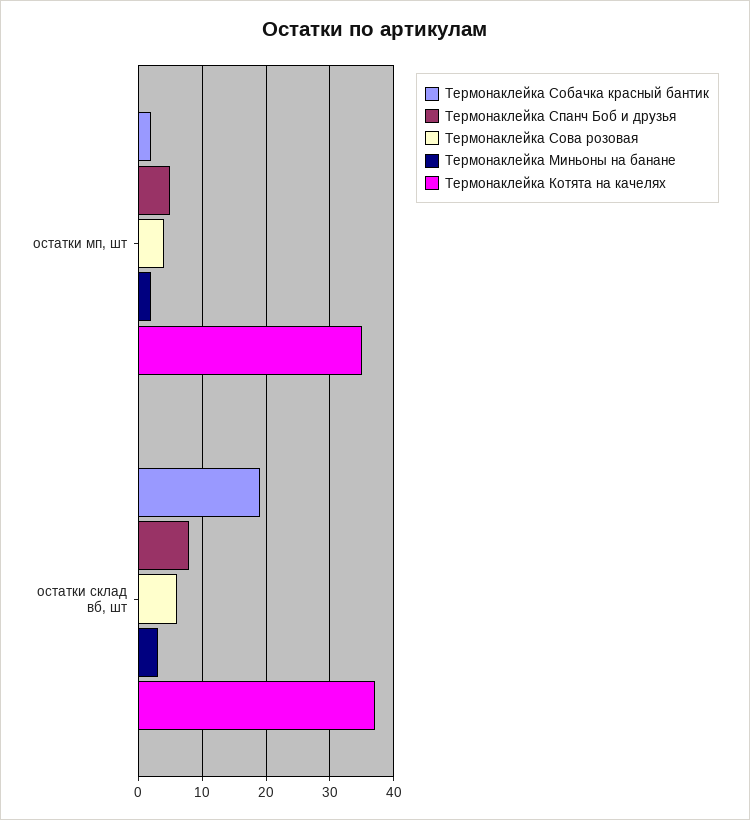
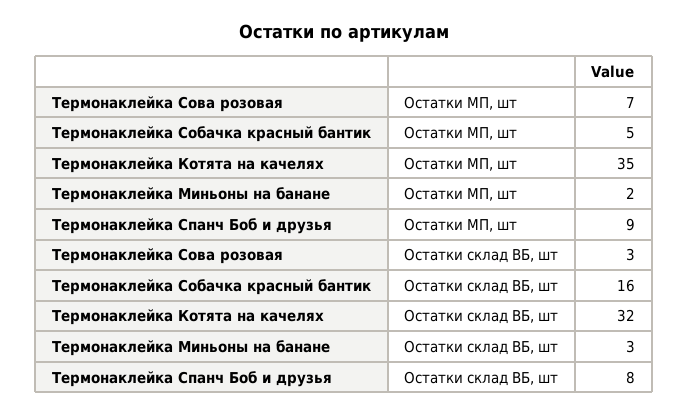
  {
    "Термонаклейка Собачка красный бантик": {
-     "остатки мп, шт": 2,
+     "остатки мп, шт": 5,
-     "остатки склад вб, шт": 19
+     "остатки склад вб, шт": 16
    },
    "Термонаклейка Спанч Боб и друзья": {
-     "остатки мп, шт": 5,
+     "остатки мп, шт": 9,
      "остатки склад вб, шт": 8
    },
    "Термонаклейка Сова розовая": {
-     "остатки мп, шт": 4,
+     "остатки мп, шт": 7,
-     "остатки склад вб, шт": 6
+     "остатки склад вб, шт": 3
    },
    "Термонаклейка Миньоны на банане": {
      "остатки мп, шт": 2,
      "остатки склад вб, шт": 3
    },
    "Термонаклейка Котята на качелях": {
      "остатки мп, шт": 35,
-     "остатки склад вб, шт": 37
+     "остатки склад вб, шт": 32
    }
  }

